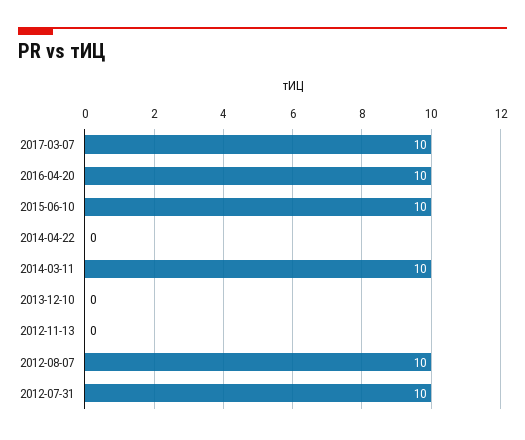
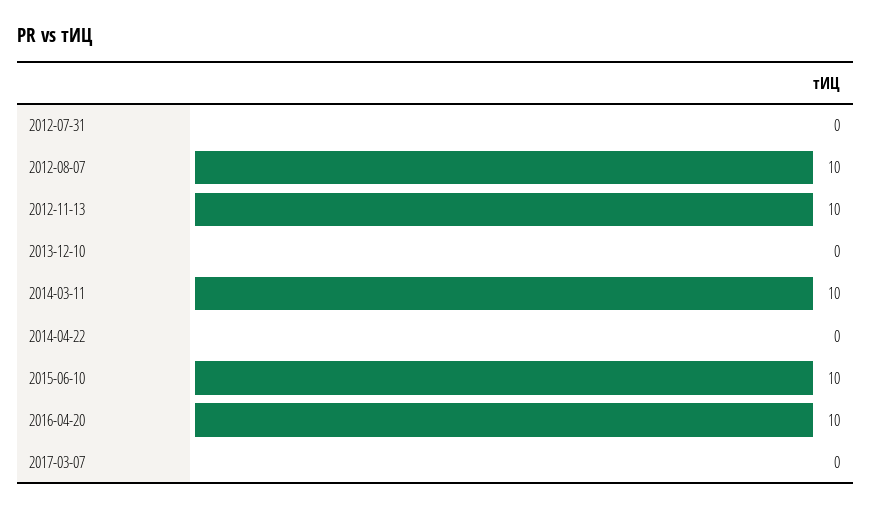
  {
-   "2017-03-07": 10,
+   "2017-03-07": 0,
    "2016-04-20": 10,
    "2015-06-10": 10,
    "2014-04-22": 0,
    "2014-03-11": 10,
    "2013-12-10": 0,
-   "2012-11-13": 0,
+   "2012-11-13": 10,
    "2012-08-07": 10,
-   "2012-07-31": 10
+   "2012-07-31": 0
  }

